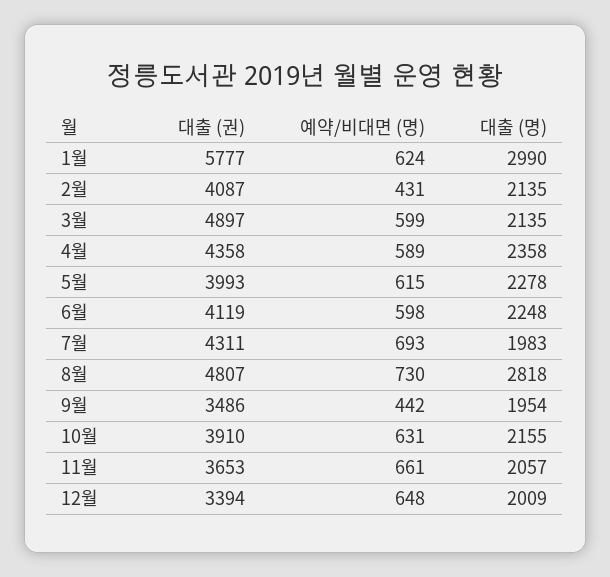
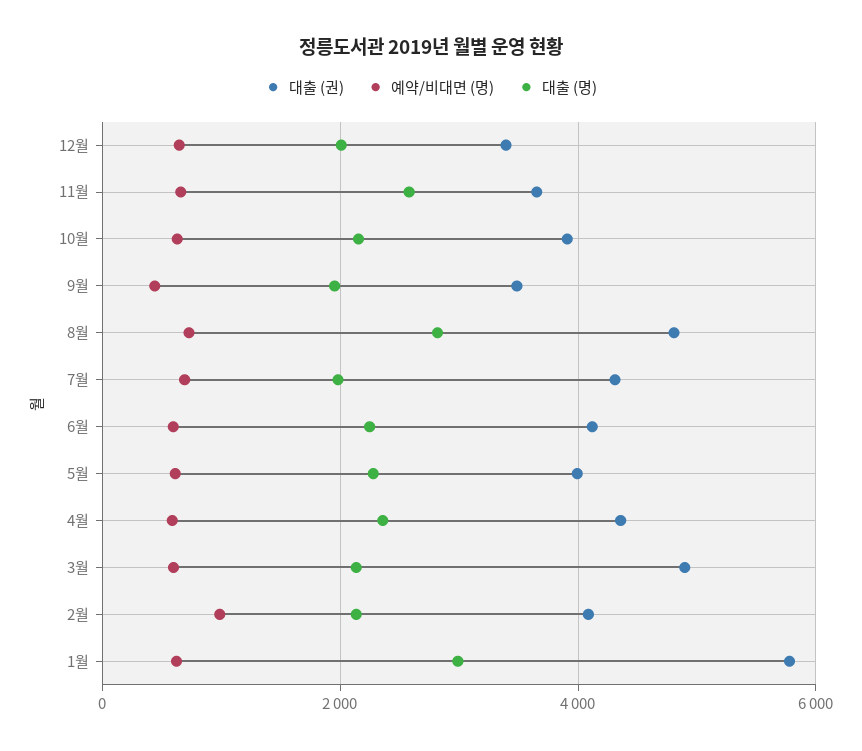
  {
    "대출 (권)": {
      "1월": 5777,
      "2월": 4087,
      "3월": 4897,
      "4월": 4358,
      "5월": 3993,
      "6월": 4119,
      "7월": 4311,
      "8월": 4807,
      "9월": 3486,
      "10월": 3910,
      "11월": 3653,
      "12월": 3394
    },
    "예약/비대면 (명)": {
      "1월": 624,
-     "2월": 431,
+     "2월": 1000,
      "3월": 599,
      "4월": 589,
      "5월": 615,
      "6월": 598,
      "7월": 693,
      "8월": 730,
      "9월": 442,
      "10월": 631,
      "11월": 661,
      "12월": 648
    },
    "대출 (명)": {
      "1월": 2990,
      "2월": 2135,
      "3월": 2135,
      "4월": 2358,
      "5월": 2278,
      "6월": 2248,
      "7월": 1983,
      "8월": 2818,
      "9월": 1954,
      "10월": 2155,
-     "11월": 2057,
+     "11월": 2600,
      "12월": 2009
    }
  }

